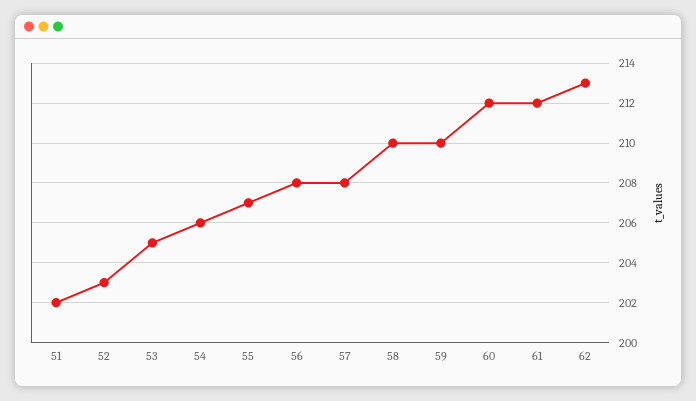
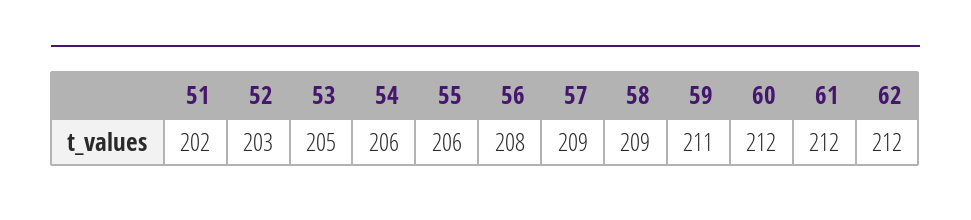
  {
    "51": 202,
    "52": 203,
    "53": 205,
    "54": 206,
-   "55": 207,
+   "55": 206,
    "56": 208,
-   "57": 208,
+   "57": 209,
-   "58": 210,
+   "58": 209,
-   "59": 210,
+   "59": 211,
    "60": 212,
    "61": 212,
-   "62": 213
+   "62": 212
  }

